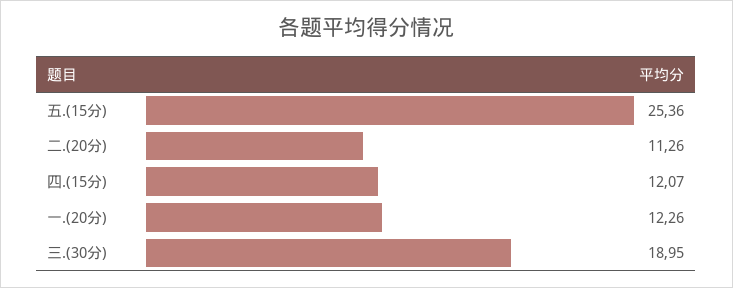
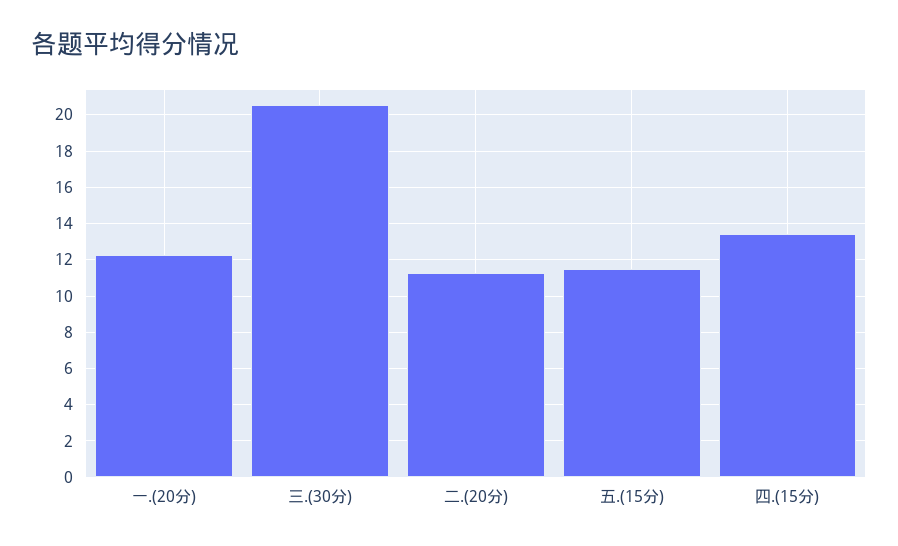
  {
-   "五.(15分)": 25.36,
+   "五.(15分)": 11.5,
    "二.(20分)": 11.26,
-   "四.(15分)": 12.07,
+   "四.(15分)": 13.5,
    "一.(20分)": 12.26,
-   "三.(30分)": 18.95
+   "三.(30分)": 20.5
  }

